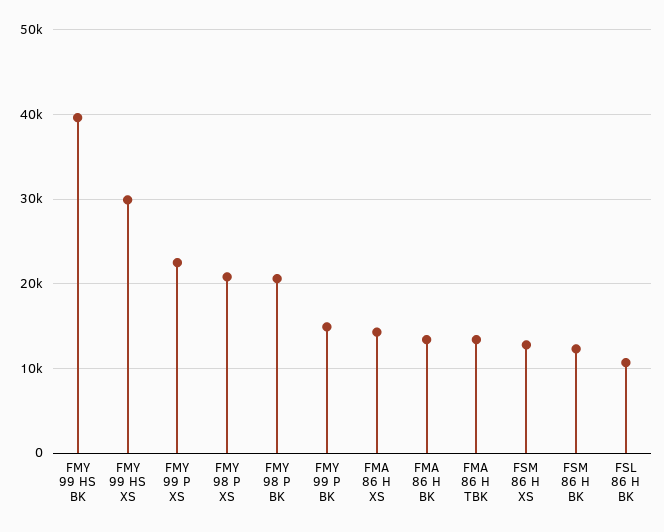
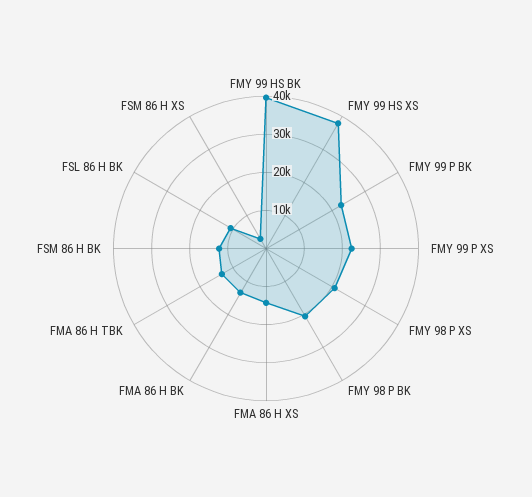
  {
    "FMY 99 HS BK": 40000,
-   "FMY 99 HS XS": 30000,
+   "FMY 99 HS XS": 37500,
    "FMY 99 P XS": 23000,
    "FMY 98 P XS": 21000,
    "FMY 98 P BK": 21000,
-   "FMY 99 P BK": 15000,
+   "FMY 99 P BK": 22500,
    "FMA 86 H XS": 14000,
    "FMA 86 H BK": 13000,
    "FMA 86 H TBK": 13000,
-   "FSM 86 H XS": 13000,
+   "FSM 86 H XS": 2500,
    "FSM 86 H BK": 12000,
    "FSL 86 H BK": 11000
  }

